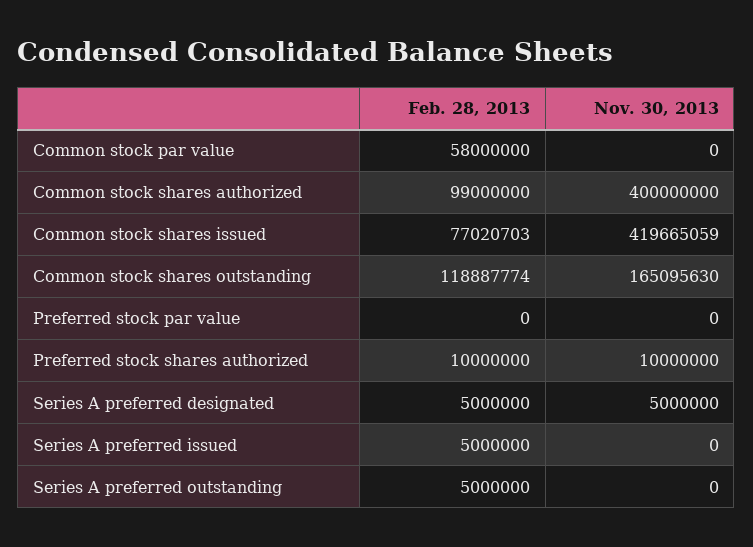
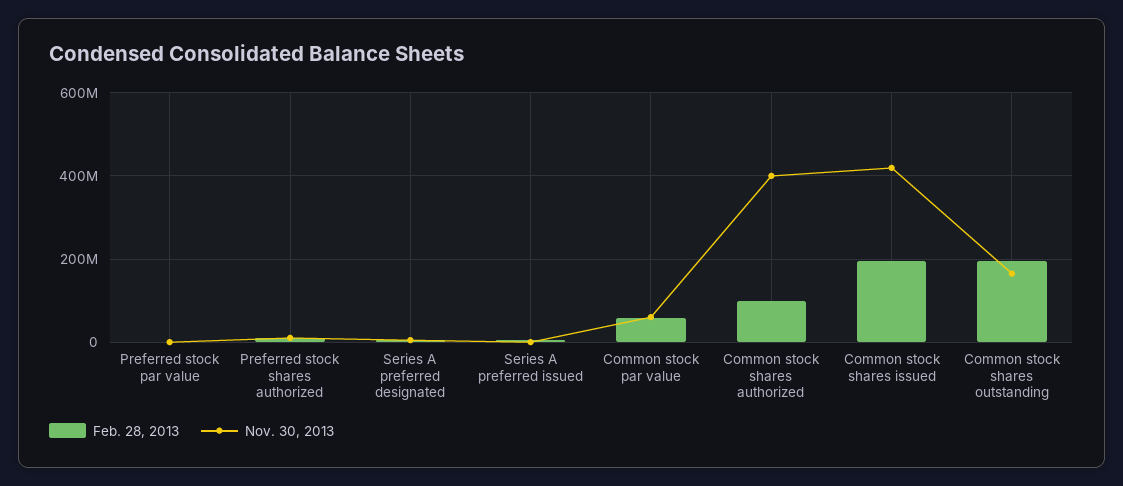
  {
    "Feb. 28, 2013": {
      "Common stock par value": 58000000,
      "Common stock shares authorized": 99000000,
-     "Common stock shares issued": 77020703,
+     "Common stock shares issued": 200000000,
-     "Common stock shares outstanding": 118887774,
+     "Common stock shares outstanding": 200000000,
      "Preferred stock par value": 0,
      "Preferred stock shares authorized": 10000000,
      "Series A preferred designated": 5000000,
-     "Series A preferred issued": 5000000,
+     "Series A preferred issued": 5000000
-     "Series A preferred outstanding": 5000000
    },
    "Nov. 30, 2013": {
-     "Common stock par value": 0,
+     "Common stock par value": 60000000,
      "Common stock shares authorized": 400000000,
      "Common stock shares issued": 419665059,
      "Common stock shares outstanding": 165095630,
      "Preferred stock par value": 0,
      "Preferred stock shares authorized": 10000000,
      "Series A preferred designated": 5000000,
-     "Series A preferred issued": 0,
+     "Series A preferred issued": 0
-     "Series A preferred outstanding": 0
    }
  }

